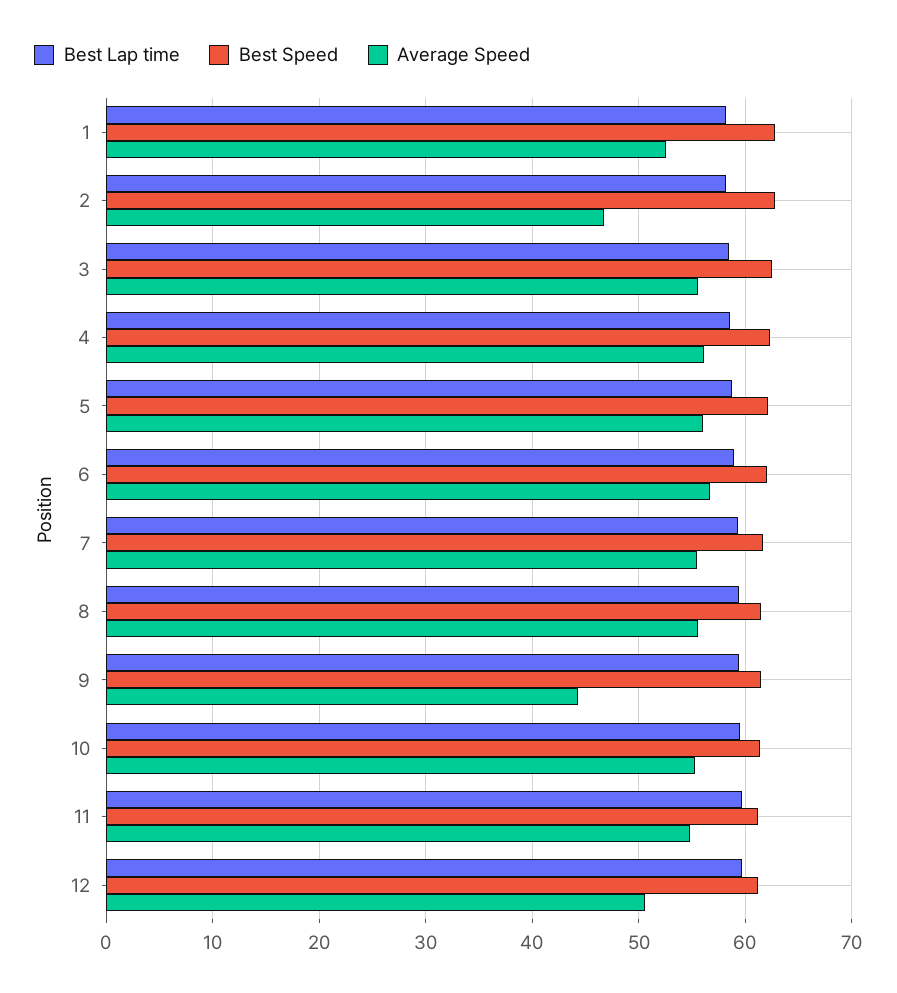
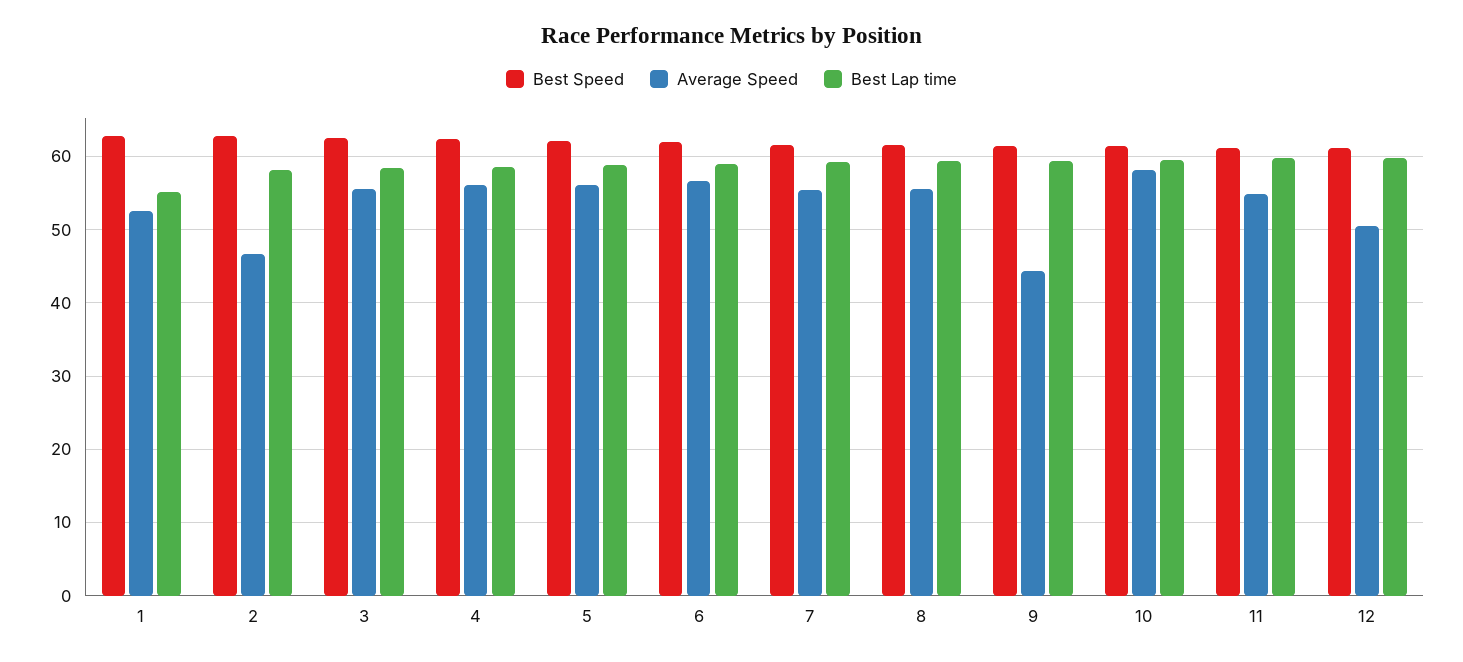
  {
    "Best Lap time": {
-     "1": 58,
+     "1": 55,
      "2": 58,
      "3": 58,
      "4": 59,
      "5": 59,
      "6": 59,
      "7": 59,
      "8": 59,
      "9": 59,
      "10": 60,
      "11": 60,
      "12": 60
    },
    "Best Speed": {
      "1": 63,
      "2": 63,
      "3": 62,
      "4": 62,
      "5": 62,
      "6": 62,
      "7": 62,
      "8": 62,
      "9": 61,
      "10": 61,
      "11": 61,
      "12": 61
    },
    "Average Speed": {
      "1": 53,
      "2": 47,
      "3": 56,
      "4": 56,
      "5": 56,
      "6": 57,
      "7": 55,
      "8": 56,
      "9": 44,
-     "10": 55,
+     "10": 58,
      "11": 55,
      "12": 51
    }
  }

